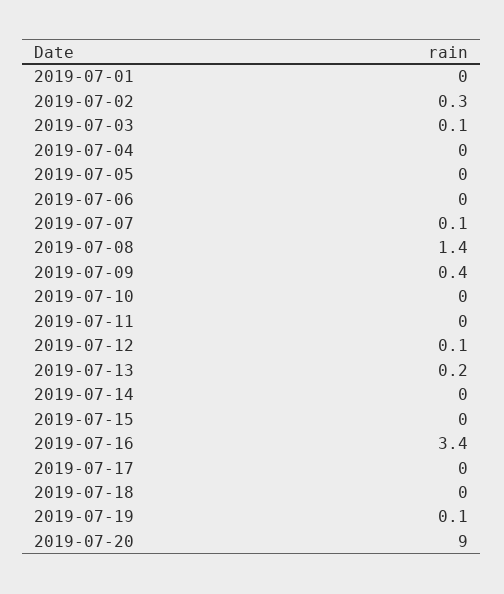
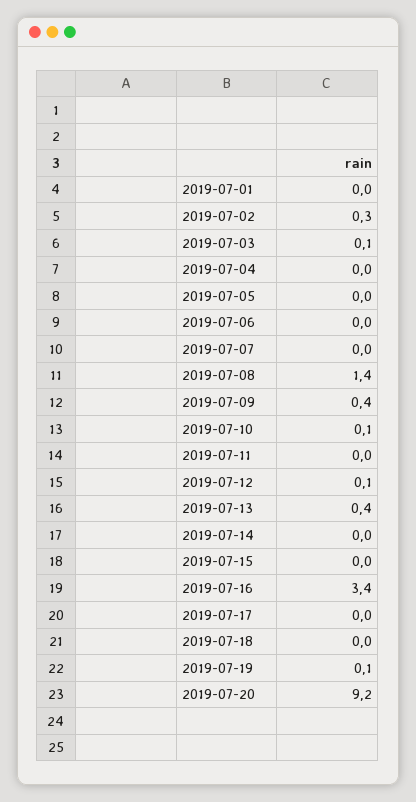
  {
    "2019-07-01": 0,
    "2019-07-02": 0.3,
    "2019-07-03": 0.1,
    "2019-07-04": 0,
    "2019-07-05": 0,
    "2019-07-06": 0,
-   "2019-07-07": 0.1,
+   "2019-07-07": 0,
    "2019-07-08": 1.4,
    "2019-07-09": 0.4,
-   "2019-07-10": 0,
+   "2019-07-10": 0.1,
    "2019-07-11": 0,
    "2019-07-12": 0.1,
-   "2019-07-13": 0.2,
+   "2019-07-13": 0.4,
    "2019-07-14": 0,
    "2019-07-15": 0,
    "2019-07-16": 3.4,
    "2019-07-17": 0,
    "2019-07-18": 0,
    "2019-07-19": 0.1,
-   "2019-07-20": 9
+   "2019-07-20": 9.2
  }

